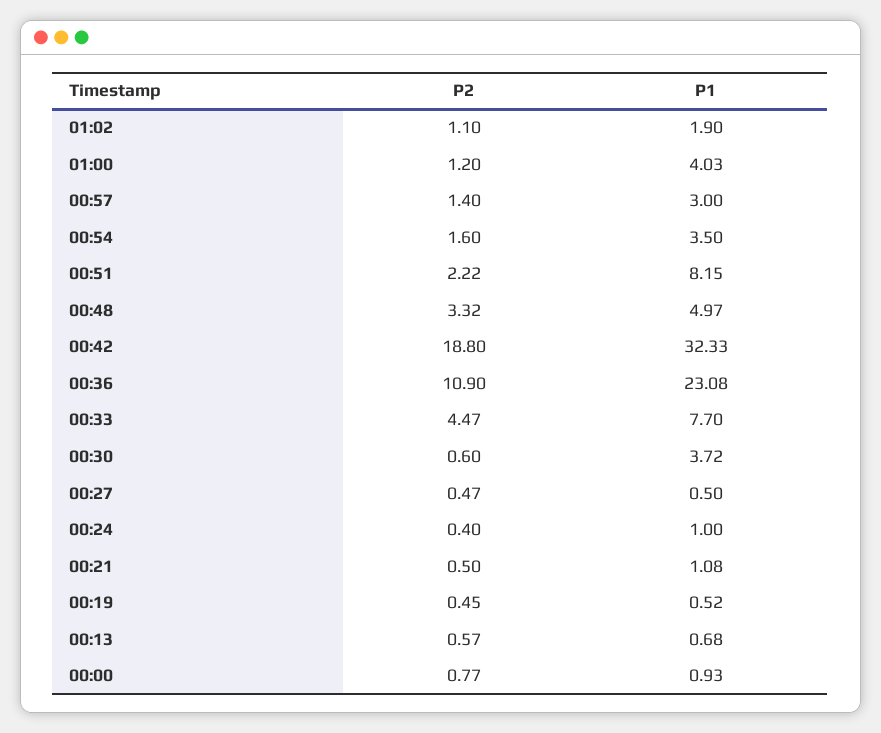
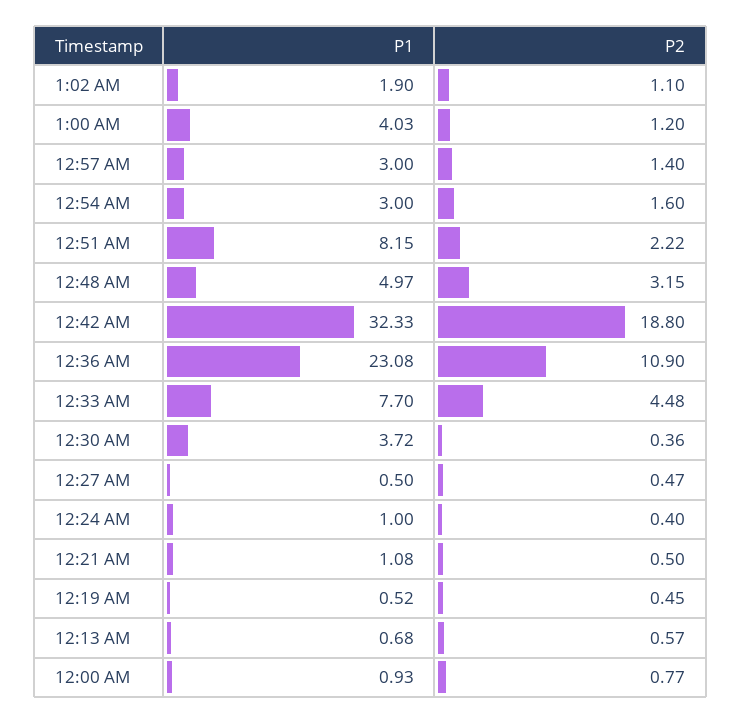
  {
    "P2": {
      "01:02": 1.1,
      "01:00": 1.2,
      "00:57": 1.4,
      "00:54": 1.6,
      "00:51": 2.22,
-     "00:48": 3.32,
+     "00:48": 3.15,
      "00:42": 18.8,
      "00:36": 10.9,
-     "00:33": 4.47,
+     "00:33": 4.48,
-     "00:30": 0.6,
+     "00:30": 0.36,
      "00:27": 0.47,
      "00:24": 0.4,
      "00:21": 0.5,
      "00:19": 0.45,
      "00:13": 0.57,
      "00:00": 0.77
    },
    "P1": {
      "01:02": 1.9,
      "01:00": 4.03,
      "00:57": 3,
-     "00:54": 3.5,
+     "00:54": 3,
      "00:51": 8.15,
      "00:48": 4.97,
      "00:42": 32.33,
      "00:36": 23.08,
      "00:33": 7.7,
      "00:30": 3.72,
      "00:27": 0.5,
      "00:24": 1,
      "00:21": 1.08,
      "00:19": 0.52,
      "00:13": 0.68,
      "00:00": 0.93
    }
  }

